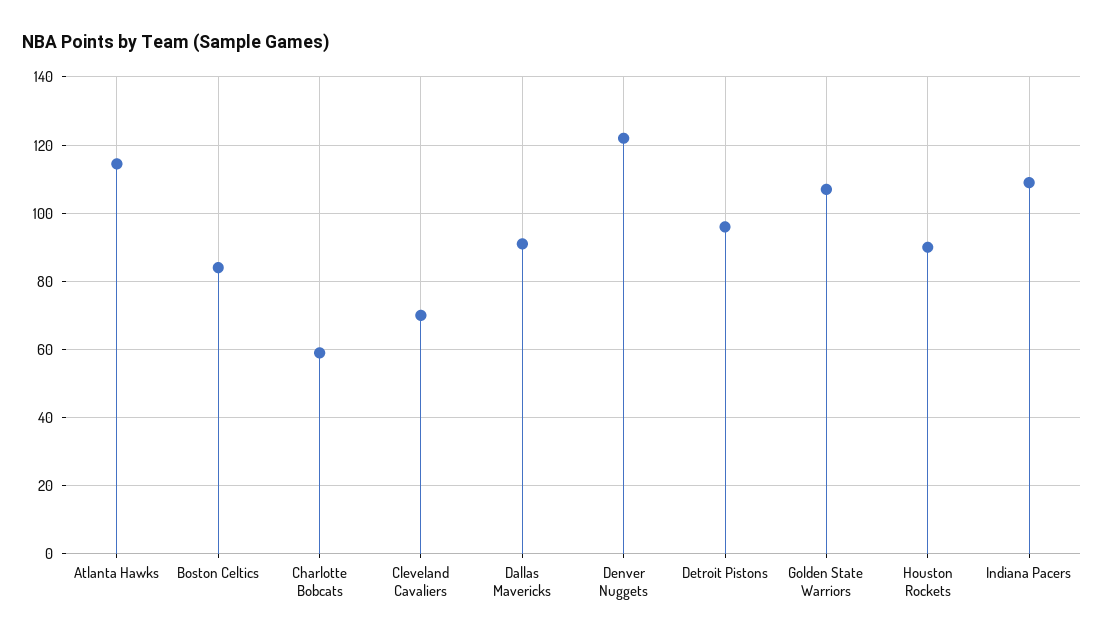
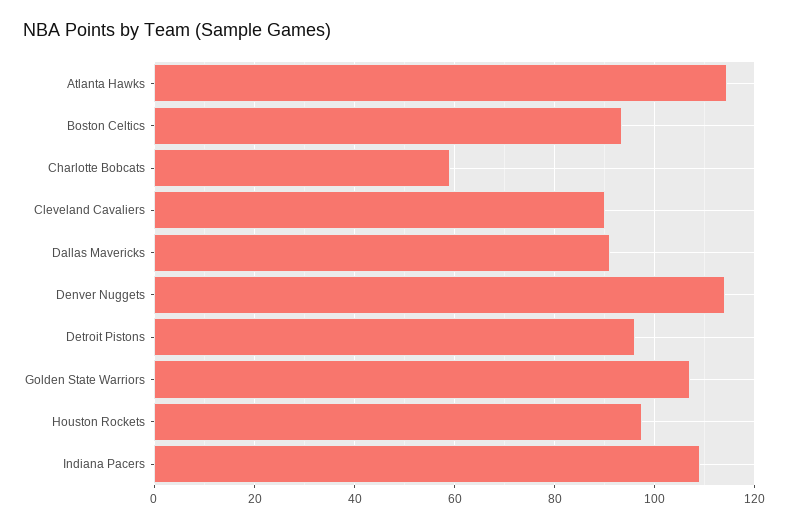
  {
    "Atlanta Hawks": 114,
-   "Boston Celtics": 84,
+   "Boston Celtics": 94,
    "Charlotte Bobcats": 60,
-   "Cleveland Cavaliers": 70,
+   "Cleveland Cavaliers": 90,
    "Dallas Mavericks": 92,
-   "Denver Nuggets": 122,
+   "Denver Nuggets": 114,
    "Detroit Pistons": 96,
    "Golden State Warriors": 108,
-   "Houston Rockets": 90,
+   "Houston Rockets": 98,
    "Indiana Pacers": 110
  }

